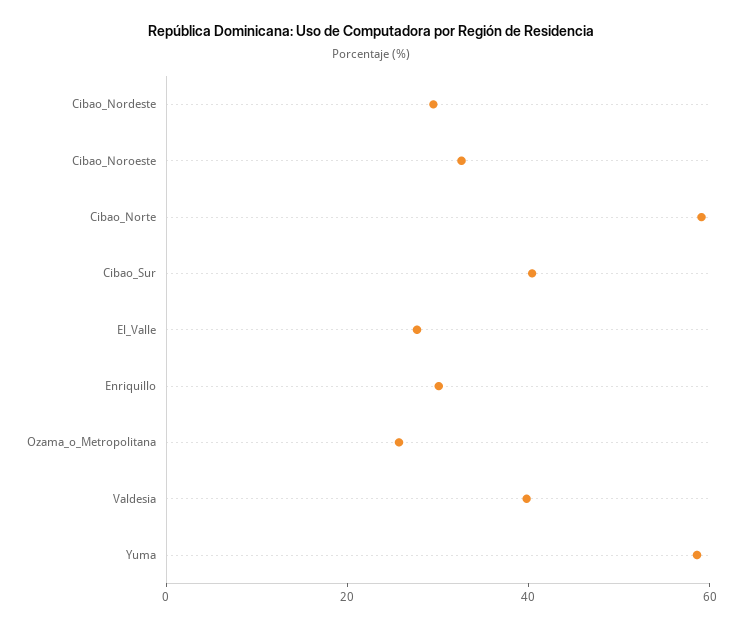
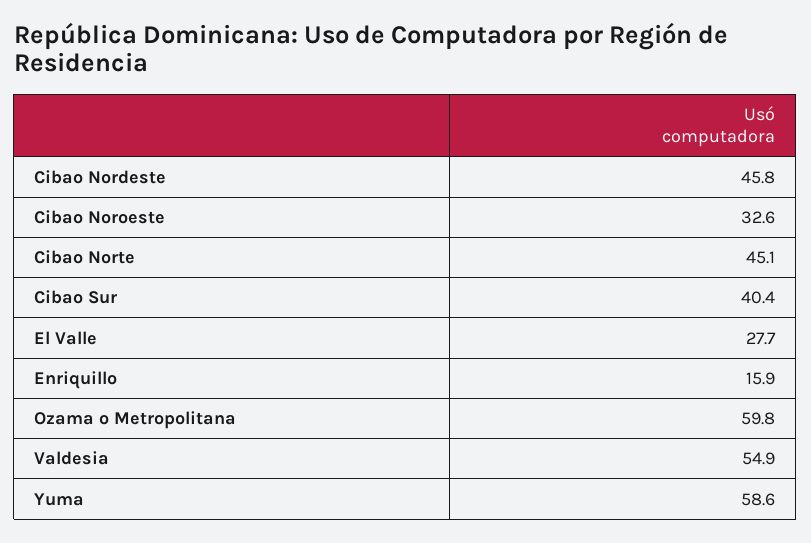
  {
-   "Cibao_Nordeste": 30,
+   "Cibao_Nordeste": 45.8,
    "Cibao_Noroeste": 32.6,
-   "Cibao_Norte": 60,
+   "Cibao_Norte": 45.1,
    "Cibao_Sur": 40.4,
    "El_Valle": 27.7,
-   "Enriquillo": 30,
+   "Enriquillo": 15.9,
-   "Ozama_o_Metropolitana": 25,
+   "Ozama_o_Metropolitana": 59.8,
-   "Valdesia": 40,
+   "Valdesia": 54.9,
    "Yuma": 58.6
  }

